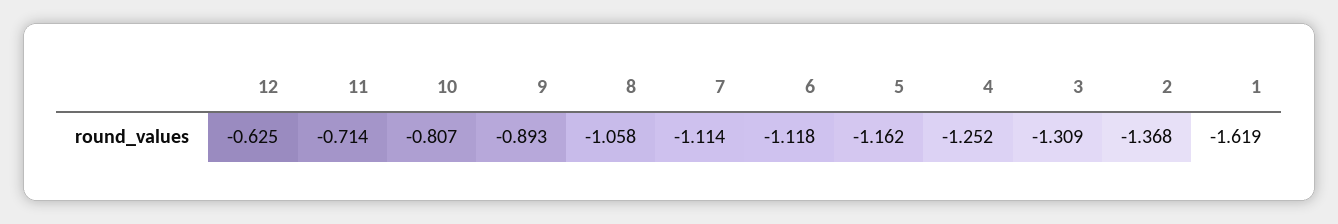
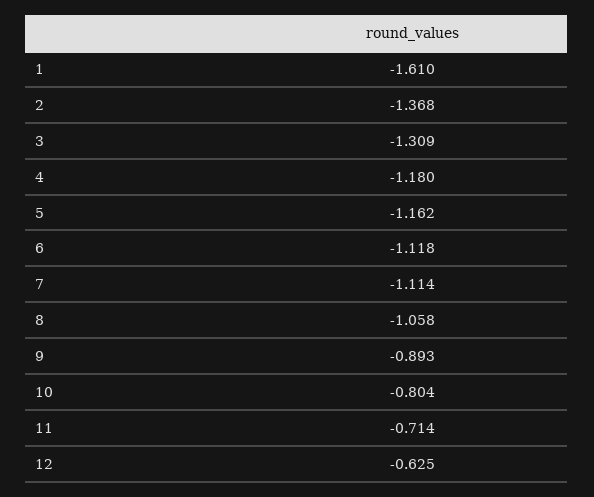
  {
    "12": -0.625,
    "11": -0.714,
-   "10": -0.807,
+   "10": -0.804,
    "9": -0.893,
    "8": -1.058,
    "7": -1.114,
    "6": -1.118,
    "5": -1.162,
-   "4": -1.252,
+   "4": -1.18,
    "3": -1.309,
    "2": -1.368,
-   "1": -1.619
+   "1": -1.61
  }

